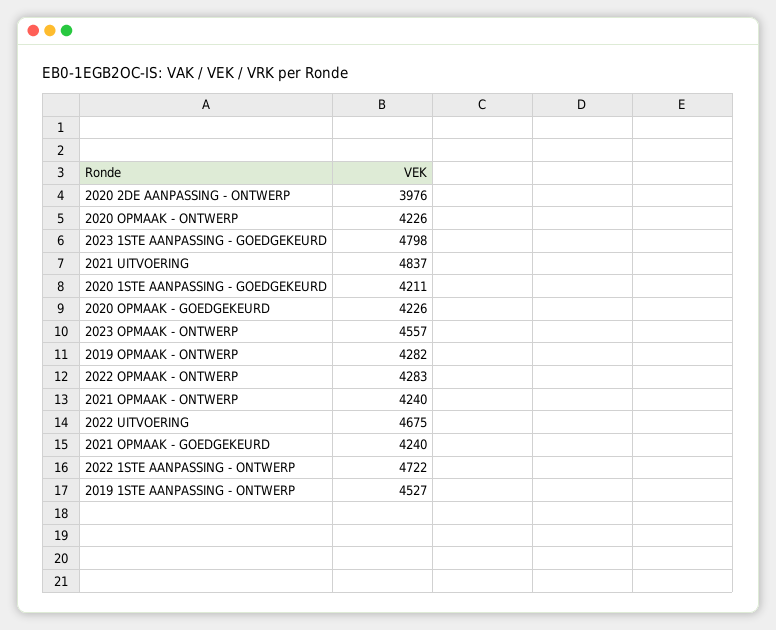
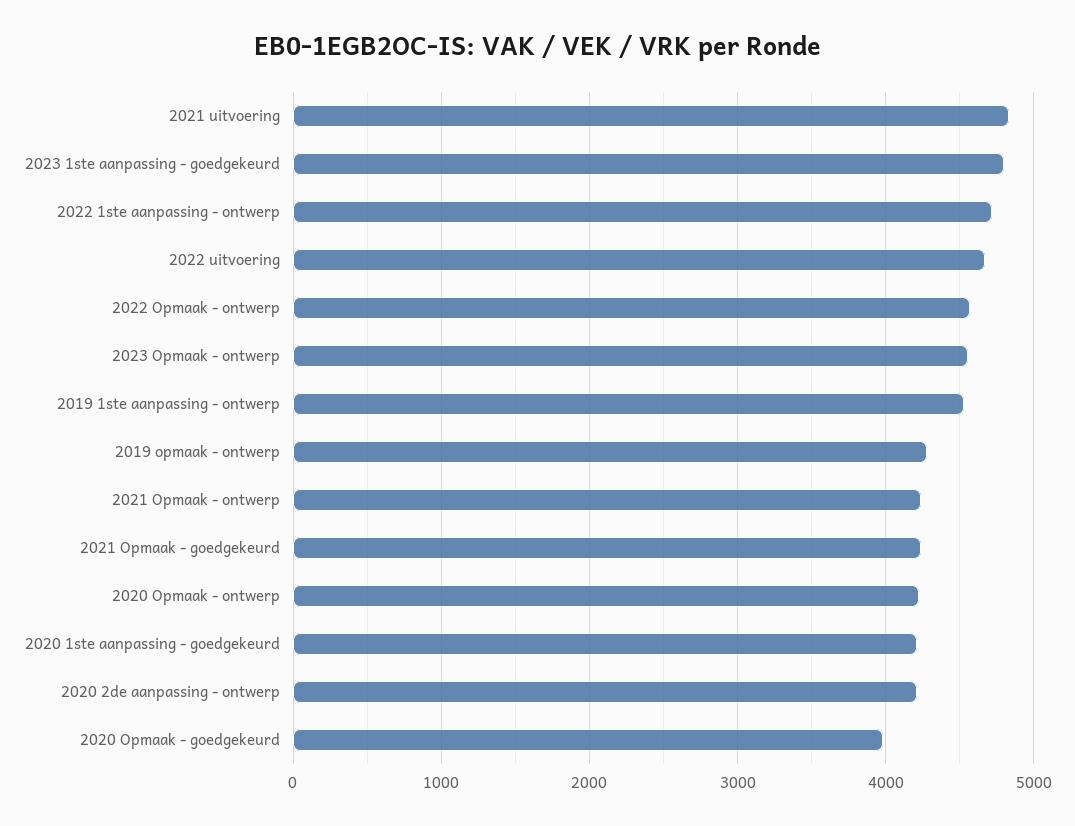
  {
-   "2020 2DE AANPASSING - ONTWERP": 3976,
+   "2020 2DE AANPASSING - ONTWERP": 4200,
    "2020 OPMAAK - ONTWERP": 4226,
    "2023 1STE AANPASSING - GOEDGEKEURD": 4798,
    "2021 UITVOERING": 4837,
    "2020 1STE AANPASSING - GOEDGEKEURD": 4211,
-   "2020 OPMAAK - GOEDGEKEURD": 4226,
+   "2020 OPMAAK - GOEDGEKEURD": 4000,
    "2023 OPMAAK - ONTWERP": 4557,
    "2019 OPMAAK - ONTWERP": 4282,
-   "2022 OPMAAK - ONTWERP": 4283,
+   "2022 OPMAAK - ONTWERP": 4600,
    "2021 OPMAAK - ONTWERP": 4240,
    "2022 UITVOERING": 4675,
    "2021 OPMAAK - GOEDGEKEURD": 4240,
    "2022 1STE AANPASSING - ONTWERP": 4722,
    "2019 1STE AANPASSING - ONTWERP": 4527
  }

